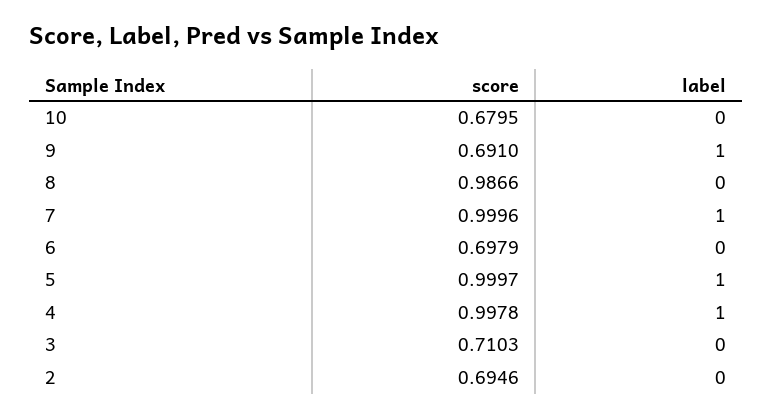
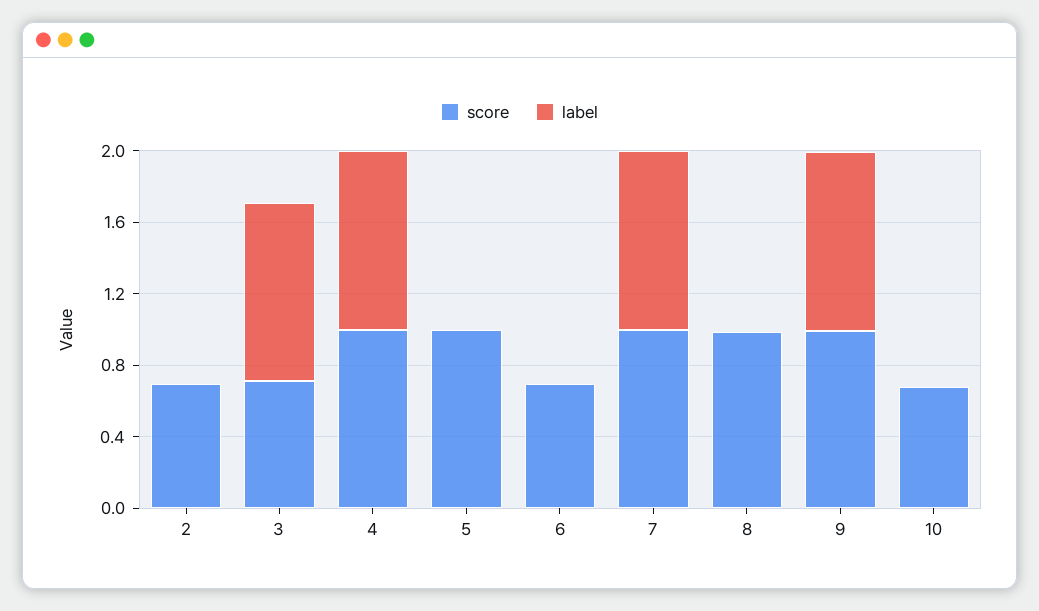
  {
    "score": {
      "10": 0.6795,
-     "9": 0.691,
+     "9": 1,
      "8": 0.9866,
      "7": 0.9996,
      "6": 0.6979,
      "5": 0.9997,
      "4": 0.9978,
      "3": 0.7103,
      "2": 0.6946
    },
    "label": {
      "10": 0,
      "9": 1,
      "8": 0,
      "7": 1,
      "6": 0,
-     "5": 1,
+     "5": 0,
      "4": 1,
-     "3": 0,
+     "3": 1,
      "2": 0
    }
  }

